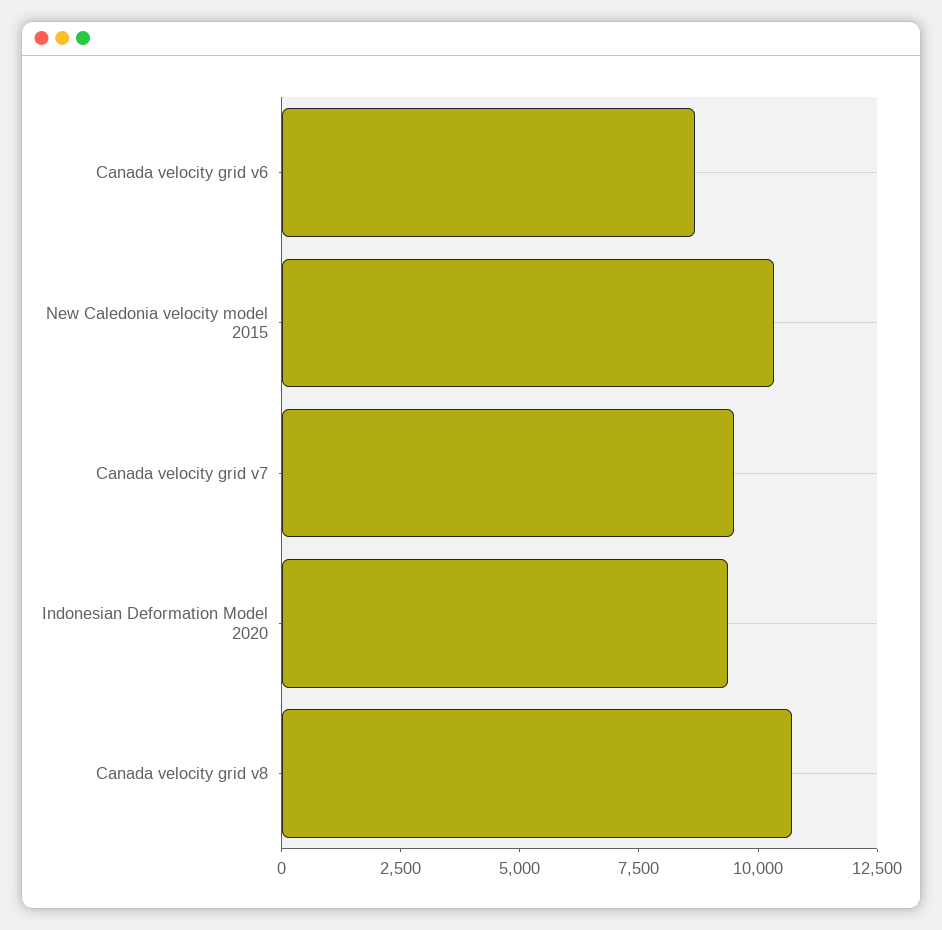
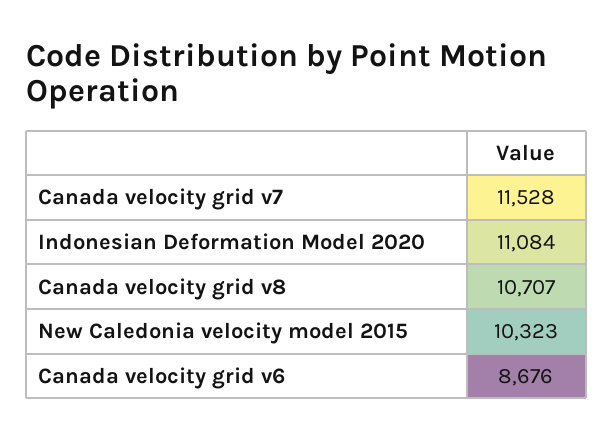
  {
    "Canada velocity grid v6": 8676,
    "New Caledonia velocity model 2015": 10323,
-   "Canada velocity grid v7": 9500,
+   "Canada velocity grid v7": 11528,
-   "Indonesian Deformation Model 2020": 9500,
+   "Indonesian Deformation Model 2020": 11084,
    "Canada velocity grid v8": 10707
  }

